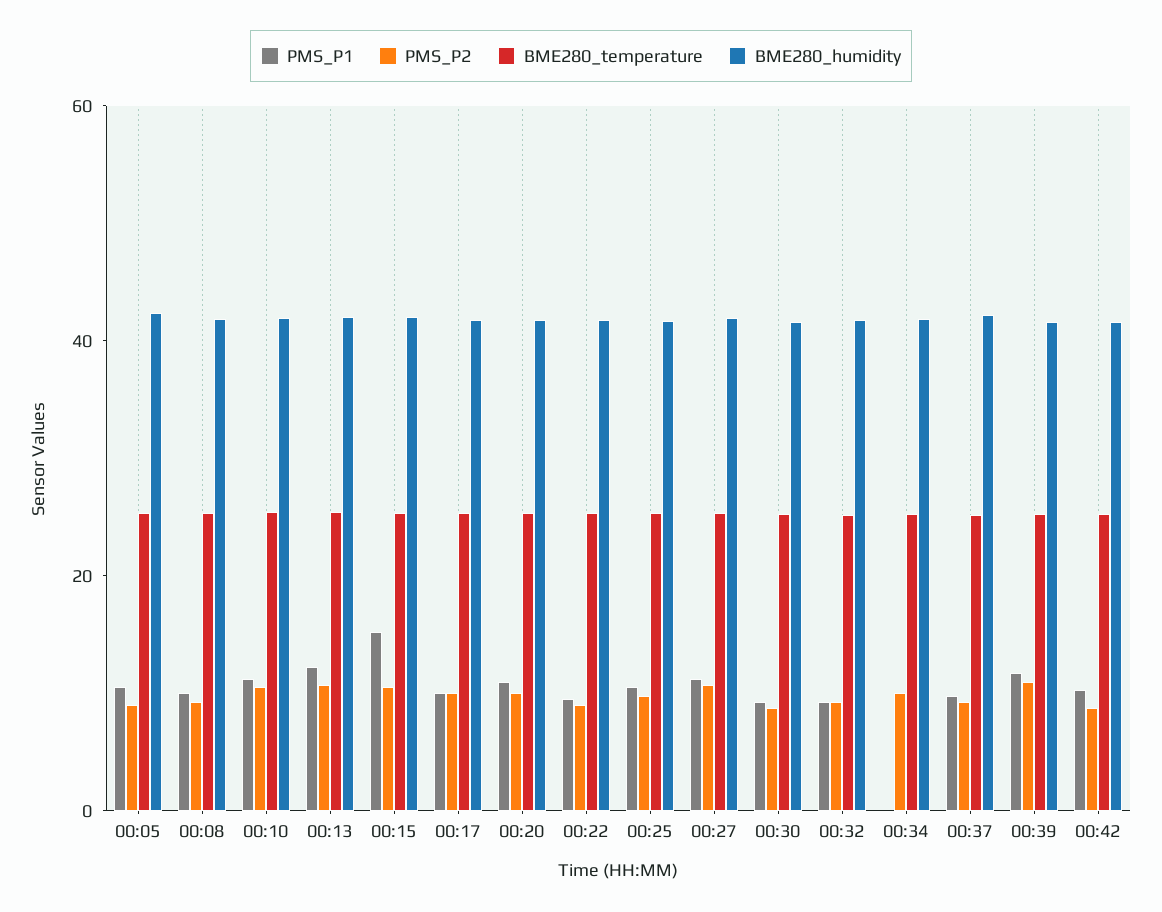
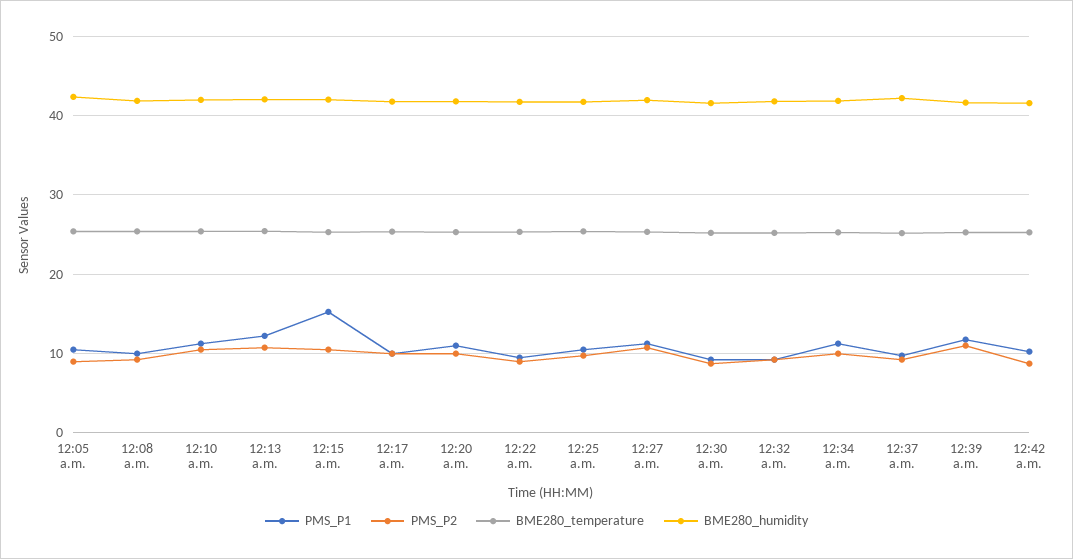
  {
    "PMS_P1": {
      "00:05": 11,
      "00:08": 10,
      "00:10": 11,
      "00:13": 12,
      "00:15": 15,
      "00:17": 10,
      "00:20": 11,
      "00:22": 10,
      "00:25": 11,
      "00:27": 11,
      "00:30": 9,
      "00:32": 9,
-     "00:34": 0,
+     "00:34": 11,
      "00:37": 10,
      "00:39": 12,
      "00:42": 10
    },
    "PMS_P2": {
      "00:05": 9,
      "00:08": 9,
      "00:10": 11,
      "00:13": 11,
      "00:15": 11,
      "00:17": 10,
      "00:20": 10,
      "00:22": 9,
      "00:25": 10,
      "00:27": 11,
      "00:30": 9,
      "00:32": 9,
      "00:34": 10,
      "00:37": 9,
      "00:39": 11,
      "00:42": 9
    },
    "BME280_temperature": {
      "00:05": 25,
      "00:08": 25,
      "00:10": 25,
      "00:13": 25,
      "00:15": 25,
      "00:17": 25,
      "00:20": 25,
      "00:22": 25,
      "00:25": 25,
      "00:27": 25,
      "00:30": 25,
      "00:32": 25,
      "00:34": 25,
      "00:37": 25,
      "00:39": 25,
      "00:42": 25
    },
    "BME280_humidity": {
      "00:05": 42,
      "00:08": 42,
      "00:10": 42,
      "00:13": 42,
      "00:15": 42,
      "00:17": 42,
      "00:20": 42,
      "00:22": 42,
      "00:25": 42,
      "00:27": 42,
      "00:30": 42,
      "00:32": 42,
      "00:34": 42,
      "00:37": 42,
      "00:39": 42,
      "00:42": 42
    }
  }

